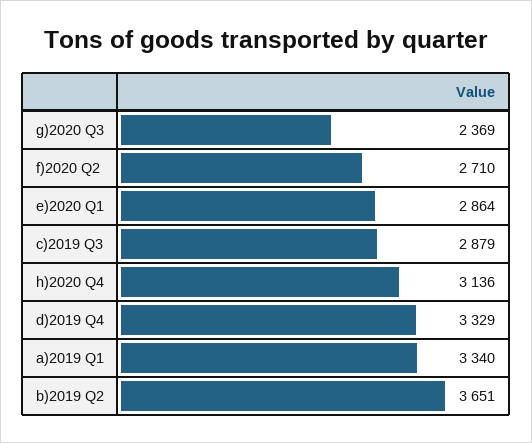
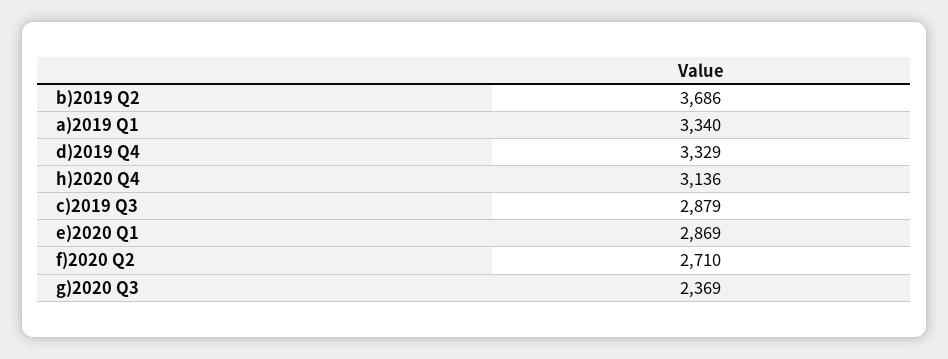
  {
    "g)2020 Q3": 2369,
    "f)2020 Q2": 2710,
-   "e)2020 Q1": 2864,
+   "e)2020 Q1": 2869,
    "c)2019 Q3": 2879,
    "h)2020 Q4": 3136,
    "d)2019 Q4": 3329,
    "a)2019 Q1": 3340,
-   "b)2019 Q2": 3651
+   "b)2019 Q2": 3686
  }

